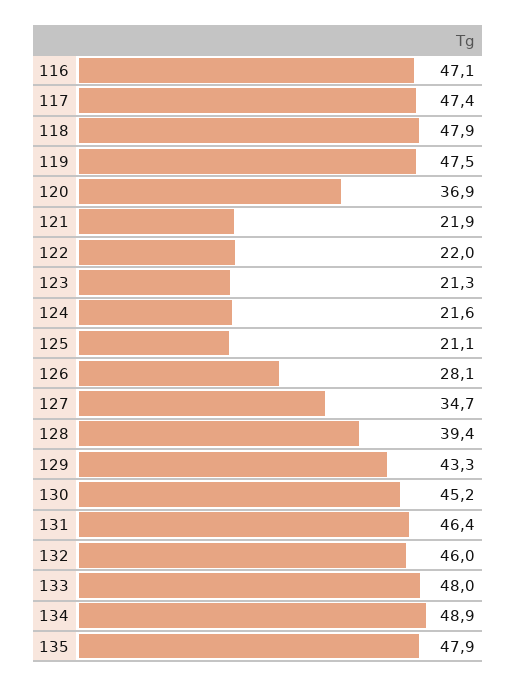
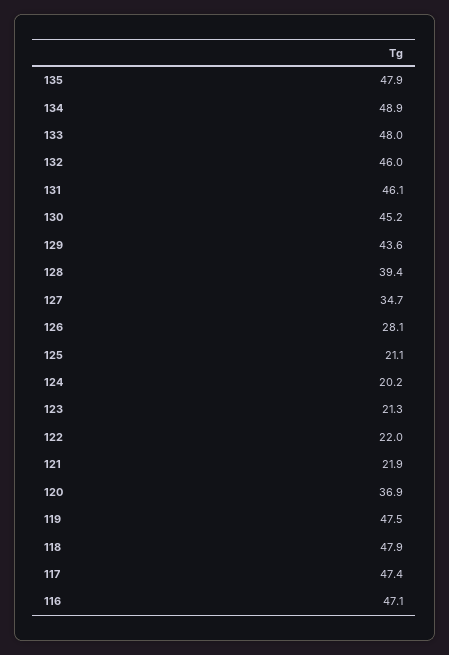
  {
    "116": 47.1,
    "117": 47.4,
    "118": 47.9,
    "119": 47.5,
    "120": 36.9,
    "121": 21.9,
    "122": 22,
    "123": 21.3,
-   "124": 21.6,
+   "124": 20.2,
    "125": 21.1,
    "126": 28.1,
    "127": 34.7,
    "128": 39.4,
-   "129": 43.3,
+   "129": 43.6,
    "130": 45.2,
-   "131": 46.4,
+   "131": 46.1,
    "132": 46,
    "133": 48,
    "134": 48.9,
    "135": 47.9
  }

